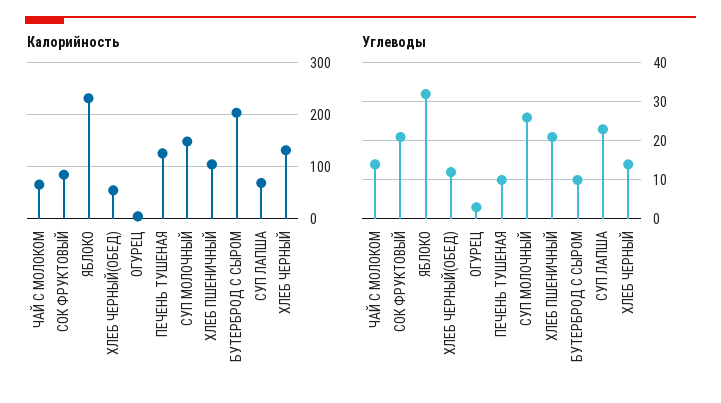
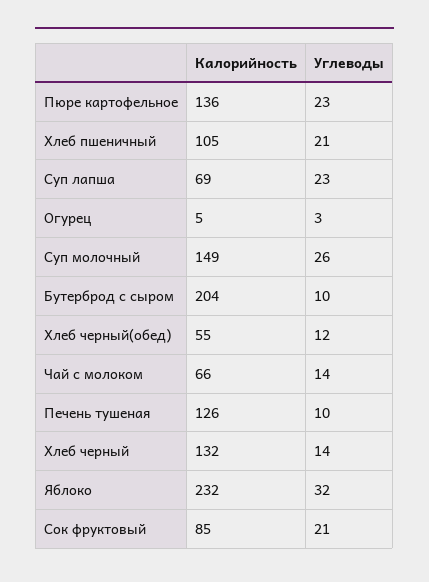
  {
    "Калорийность": {
      "ЧАЙ С МОЛОКОМ": 66,
      "СОК ФРУКТОВЫЙ": 85,
      "ЯБЛОКО": 232,
      "ХЛЕБ ЧЕРНЫЙ(ОБЕД)": 55,
      "ОГУРЕЦ": 5,
      "ПЕЧЕНЬ ТУШЕНАЯ": 126,
      "СУП МОЛОЧНЫЙ": 149,
      "ХЛЕБ ПШЕНИЧНЫЙ": 105,
      "БУТЕРБРОД С СЫРОМ": 204,
      "СУП ЛАПША": 69,
-     "ХЛЕБ ЧЕРНЫЙ": 132
+     "ХЛЕБ ЧЕРНЫЙ": 132,
+     "Пюре картофельное": 136
    },
    "Углеводы": {
      "ЧАЙ С МОЛОКОМ": 14,
      "СОК ФРУКТОВЫЙ": 21,
      "ЯБЛОКО": 32,
      "ХЛЕБ ЧЕРНЫЙ(ОБЕД)": 12,
      "ОГУРЕЦ": 3,
      "ПЕЧЕНЬ ТУШЕНАЯ": 10,
      "СУП МОЛОЧНЫЙ": 26,
      "ХЛЕБ ПШЕНИЧНЫЙ": 21,
      "БУТЕРБРОД С СЫРОМ": 10,
      "СУП ЛАПША": 23,
-     "ХЛЕБ ЧЕРНЫЙ": 14
+     "ХЛЕБ ЧЕРНЫЙ": 14,
+     "Пюре картофельное": 23
    }
  }

